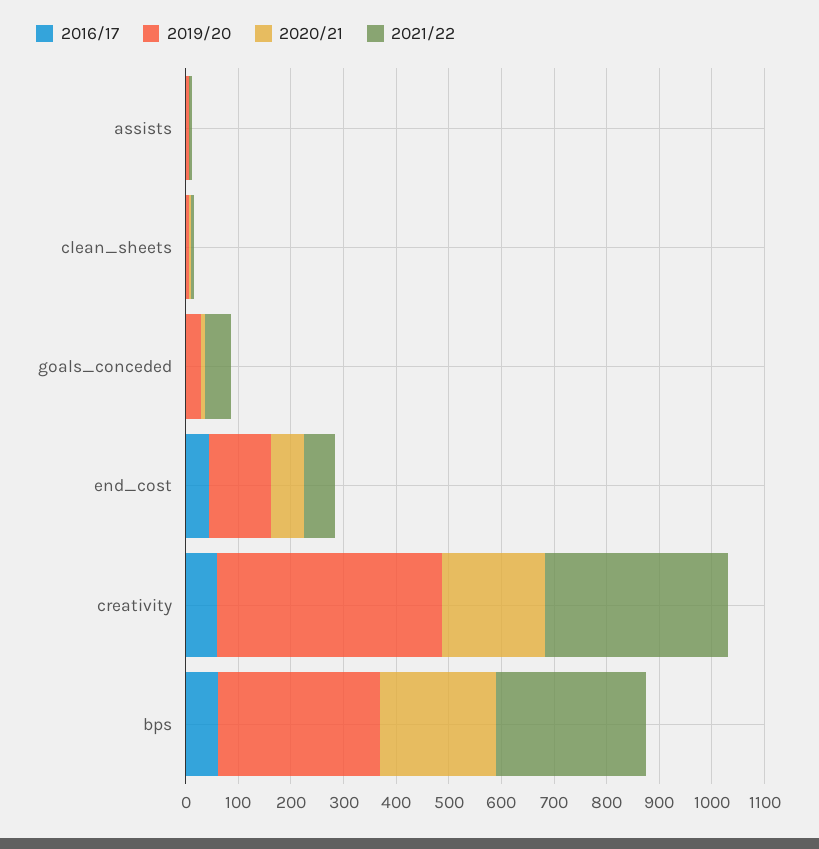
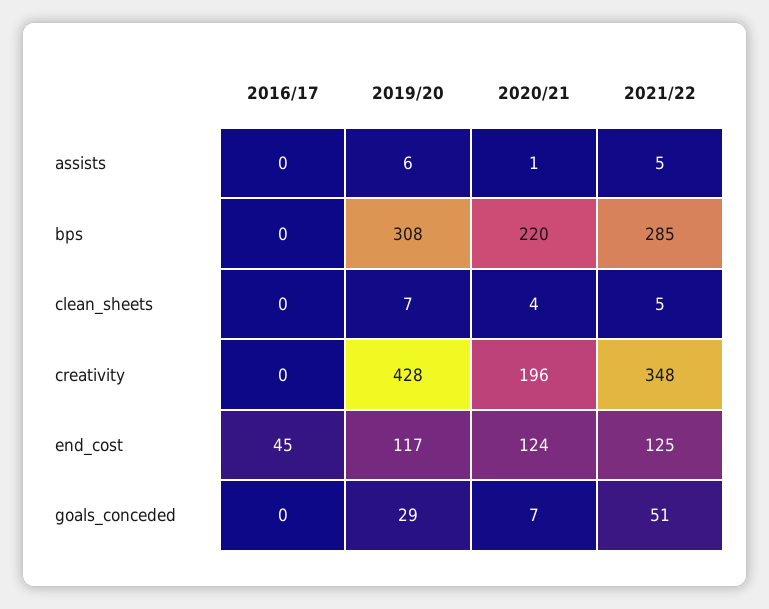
  {
    "2016/17": {
      "assists": 0,
      "clean_sheets": 0,
      "goals_conceded": 0,
      "end_cost": 45,
-     "creativity": 60,
+     "creativity": 0,
-     "bps": 60
+     "bps": 0
    },
    "2019/20": {
      "assists": 6,
      "clean_sheets": 7,
      "goals_conceded": 29,
      "end_cost": 117,
      "creativity": 428,
      "bps": 308
    },
    "2020/21": {
      "assists": 1,
      "clean_sheets": 4,
      "goals_conceded": 7,
-     "end_cost": 60,
+     "end_cost": 124,
      "creativity": 196,
      "bps": 220
    },
    "2021/22": {
      "assists": 5,
      "clean_sheets": 5,
      "goals_conceded": 51,
-     "end_cost": 60,
+     "end_cost": 125,
      "creativity": 348,
      "bps": 285
    }
  }

